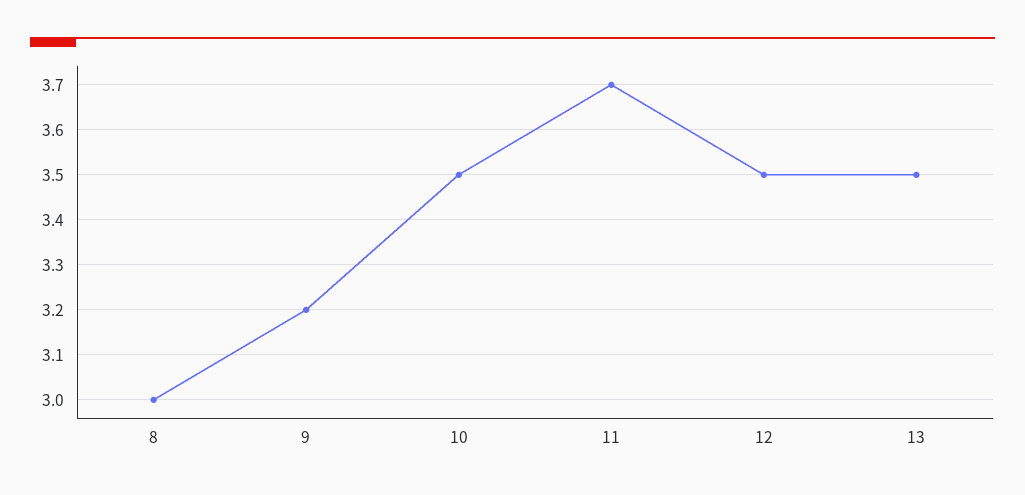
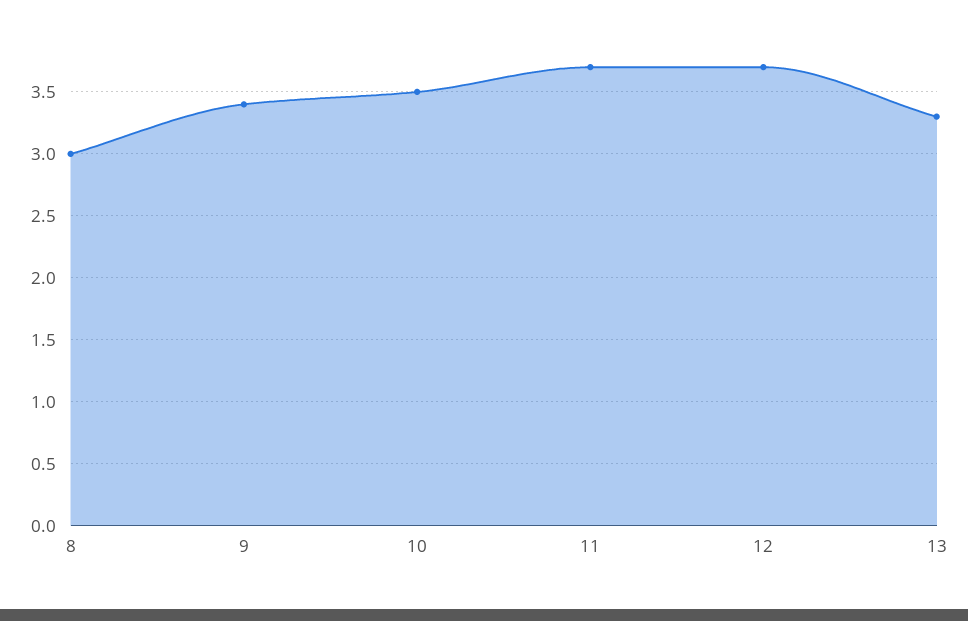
  {
    "8": 3,
-   "9": 3.2,
+   "9": 3.4,
    "10": 3.5,
    "11": 3.7,
-   "12": 3.5,
+   "12": 3.7,
-   "13": 3.5
+   "13": 3.3
  }

